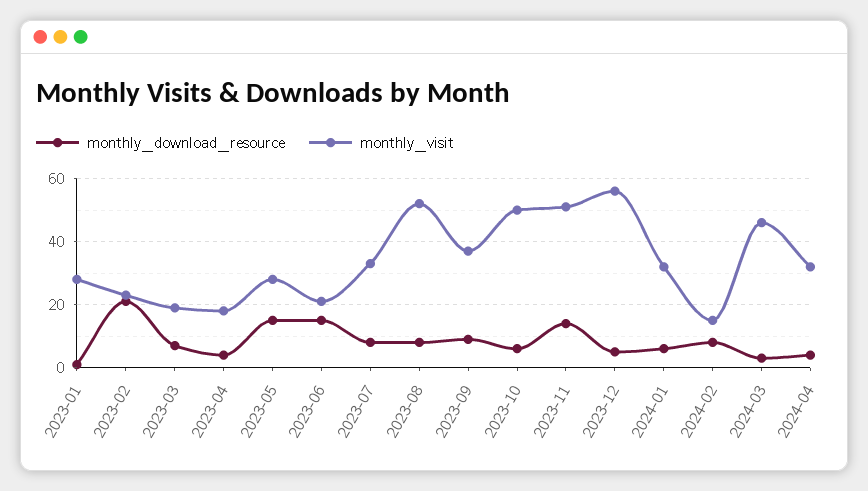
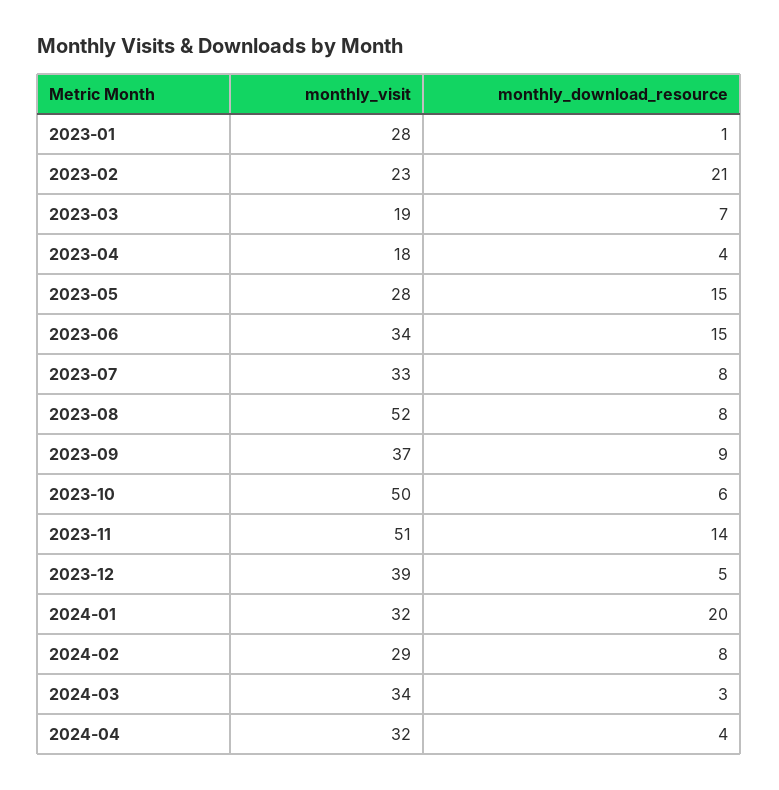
  {
    "monthly_download_resource": {
      "2023-01": 1,
      "2023-02": 21,
      "2023-03": 7,
      "2023-04": 4,
      "2023-05": 15,
      "2023-06": 15,
      "2023-07": 8,
      "2023-08": 8,
      "2023-09": 9,
      "2023-10": 6,
      "2023-11": 14,
      "2023-12": 5,
-     "2024-01": 5,
+     "2024-01": 20,
      "2024-02": 8,
      "2024-03": 3,
      "2024-04": 4
    },
    "monthly_visit": {
      "2023-01": 28,
      "2023-02": 23,
      "2023-03": 19,
      "2023-04": 18,
      "2023-05": 28,
-     "2023-06": 20,
+     "2023-06": 34,
      "2023-07": 33,
      "2023-08": 52,
      "2023-09": 37,
      "2023-10": 50,
      "2023-11": 51,
-     "2023-12": 55,
+     "2023-12": 39,
      "2024-01": 32,
-     "2024-02": 15,
+     "2024-02": 29,
-     "2024-03": 45,
+     "2024-03": 34,
      "2024-04": 32
    }
  }

